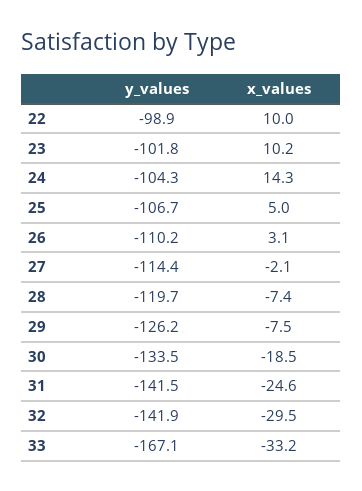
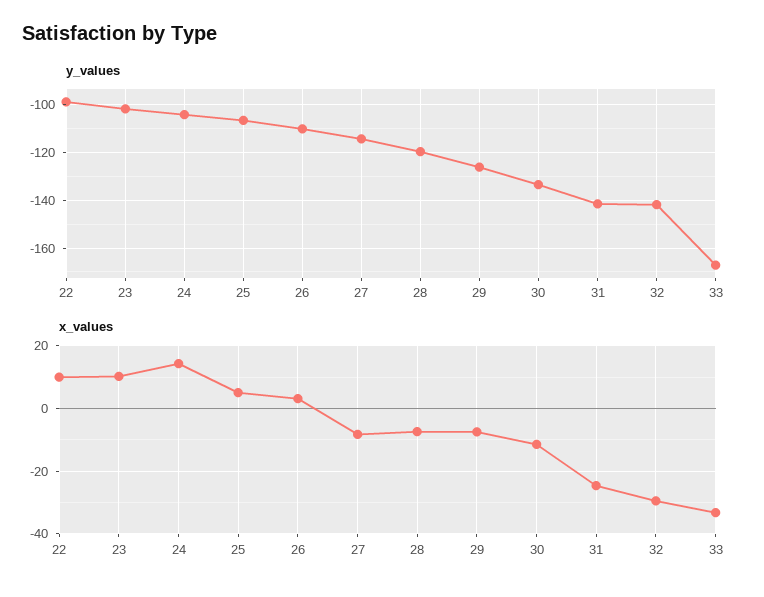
  {
    "y_values": {
      "22": -98.9,
      "23": -101.8,
      "24": -104.3,
      "25": -106.7,
      "26": -110.2,
      "27": -114.4,
      "28": -119.7,
      "29": -126.2,
      "30": -133.5,
      "31": -141.5,
      "32": -141.9,
      "33": -167.1
    },
    "x_values": {
      "22": 10,
      "23": 10.2,
      "24": 14.3,
      "25": 5,
      "26": 3.1,
-     "27": -2.1,
+     "27": -8,
      "28": -7.4,
      "29": -7.5,
-     "30": -18.5,
+     "30": -12,
      "31": -24.6,
      "32": -29.5,
      "33": -33.2
    }
  }

